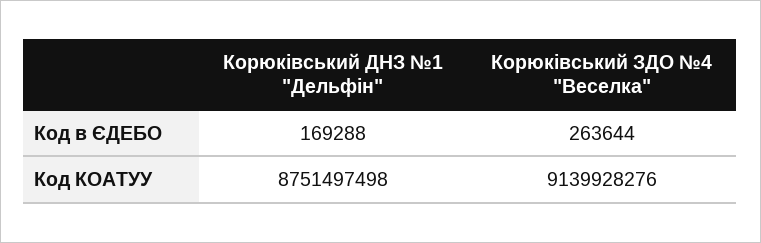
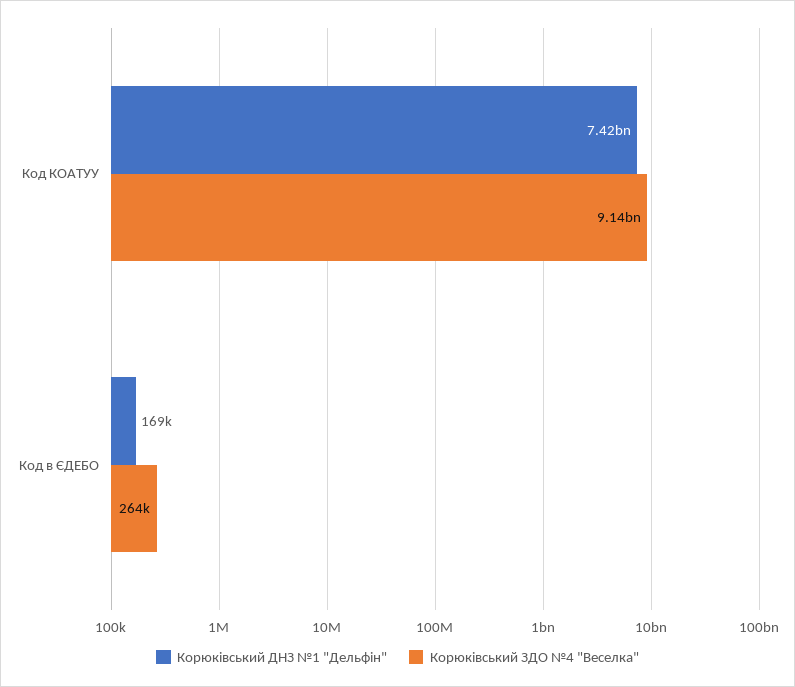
  {
    "Корюківський ДНЗ №1 \"Дельфін\"": {
      "Код в ЄДЕБО": 169288,
-     "Код КОАТУУ": 8751497498
+     "Код КОАТУУ": 7420000000
    },
    "Корюківський ЗДО №4 \"Веселка\"": {
      "Код в ЄДЕБО": 263644,
      "Код КОАТУУ": 9139928276
    }
  }

